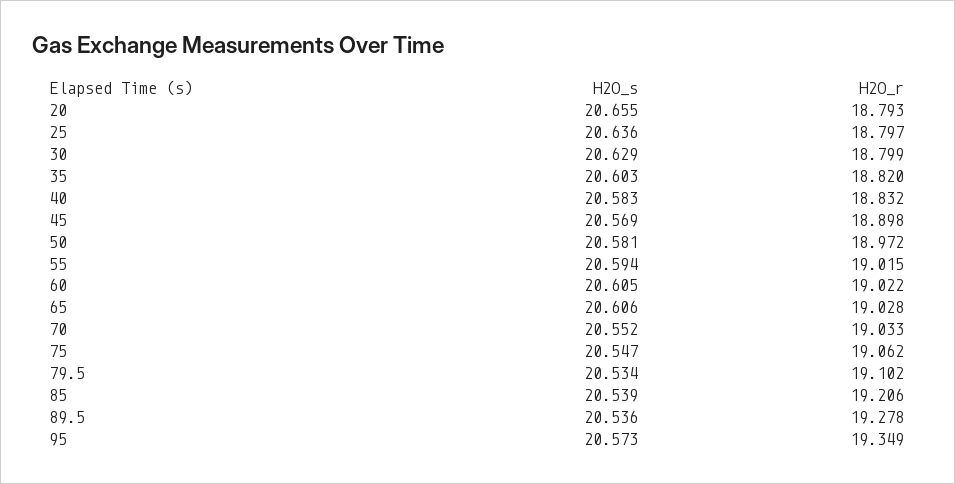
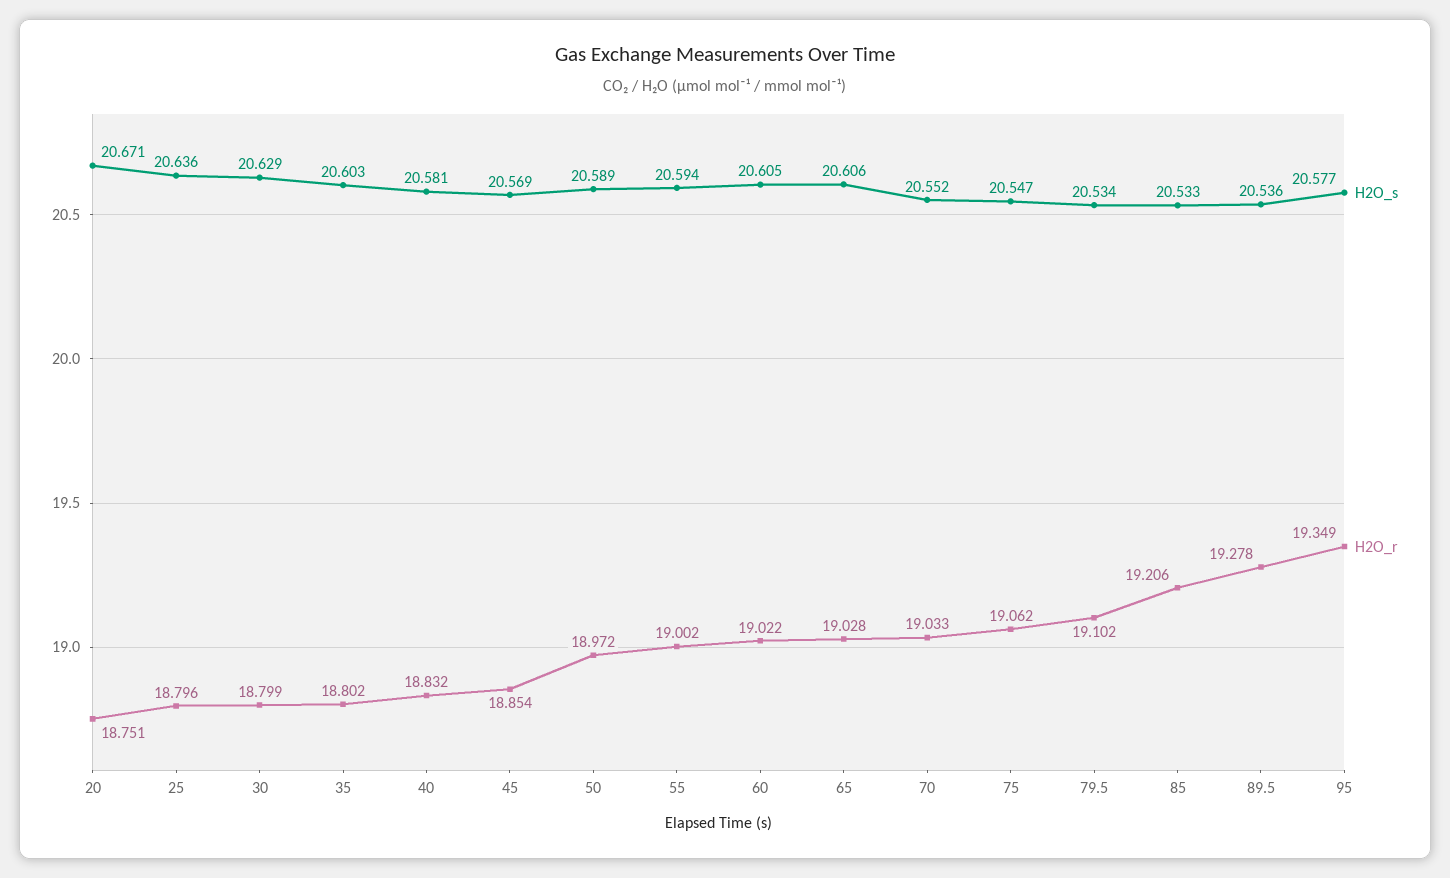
  {
    "H2O_s": {
-     "20": 20.655,
+     "20": 20.671,
      "25": 20.636,
      "30": 20.629,
      "35": 20.603,
-     "40": 20.583,
+     "40": 20.581,
      "45": 20.569,
-     "50": 20.581,
+     "50": 20.589,
      "55": 20.594,
      "60": 20.605,
      "65": 20.606,
      "70": 20.552,
      "75": 20.547,
      "79.5": 20.534,
-     "85": 20.539,
+     "85": 20.533,
      "89.5": 20.536,
-     "95": 20.573
+     "95": 20.577
    },
    "H2O_r": {
-     "20": 18.793,
+     "20": 18.751,
-     "25": 18.797,
+     "25": 18.796,
      "30": 18.799,
-     "35": 18.82,
+     "35": 18.802,
      "40": 18.832,
-     "45": 18.898,
+     "45": 18.854,
      "50": 18.972,
-     "55": 19.015,
+     "55": 19.002,
      "60": 19.022,
      "65": 19.028,
      "70": 19.033,
      "75": 19.062,
      "79.5": 19.102,
      "85": 19.206,
      "89.5": 19.278,
      "95": 19.349
    }
  }

